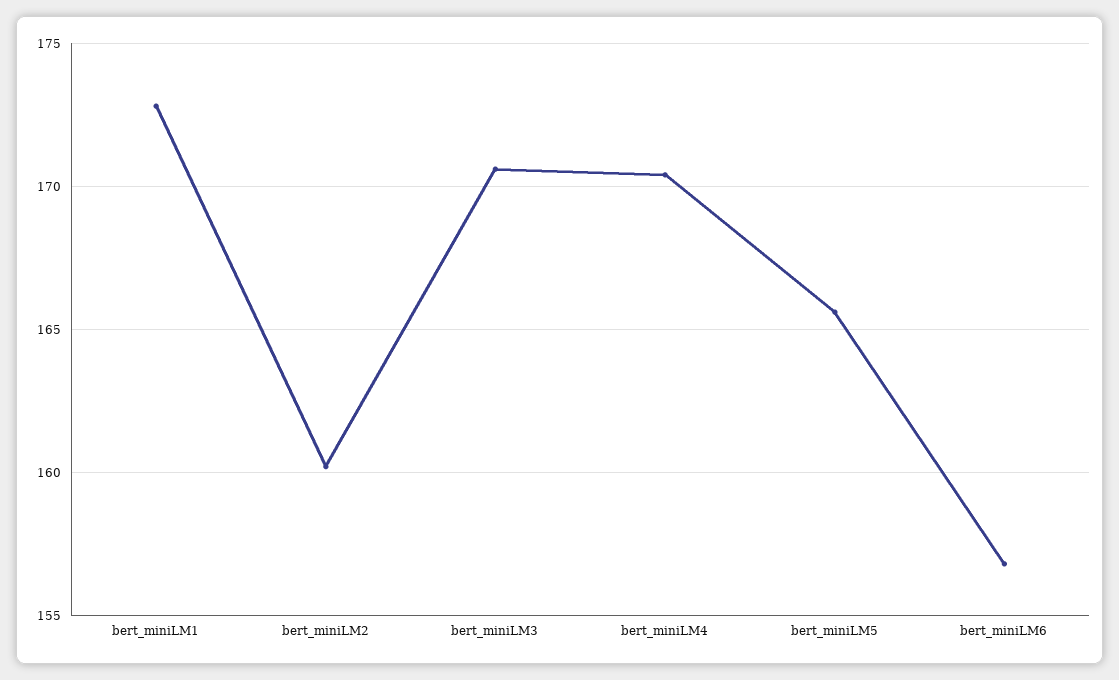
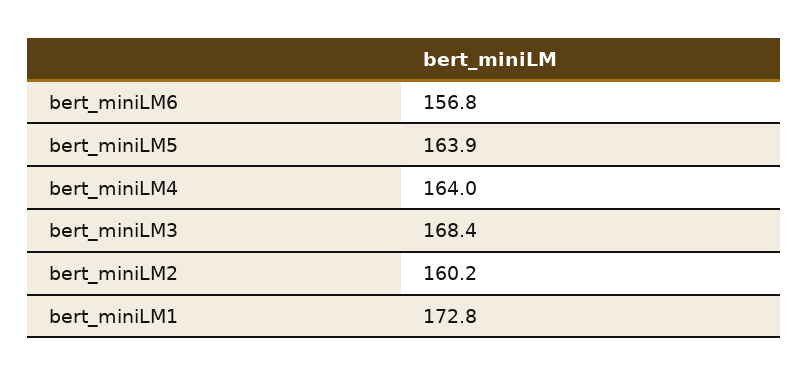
  {
    "bert_miniLM1": 172.8,
    "bert_miniLM2": 160.2,
-   "bert_miniLM3": 170.5,
+   "bert_miniLM3": 168.4,
-   "bert_miniLM4": 170.5,
+   "bert_miniLM4": 164,
-   "bert_miniLM5": 165.5,
+   "bert_miniLM5": 163.9,
    "bert_miniLM6": 156.8
  }

